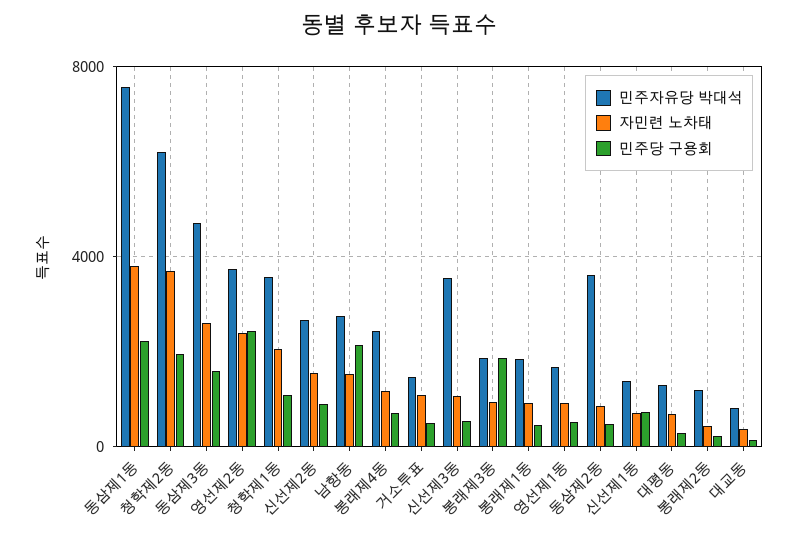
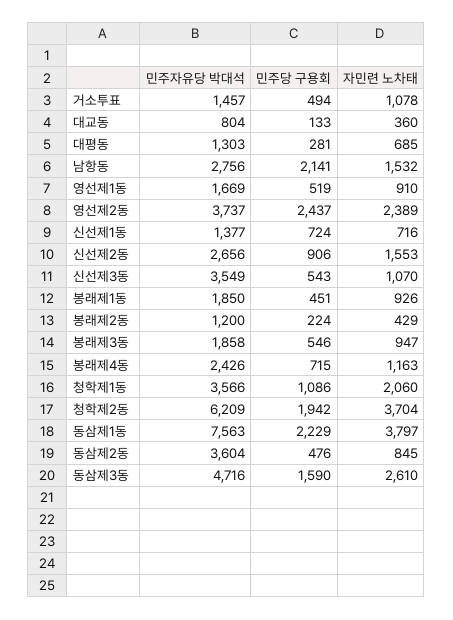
  {
    "민주자유당 박대석": {
      "동삼제1동": 7563,
      "청학제2동": 6209,
      "동삼제3동": 4716,
      "영선제2동": 3737,
      "청학제1동": 3566,
      "신선제2동": 2656,
      "남항동": 2756,
      "봉래제4동": 2426,
      "거소투표": 1457,
      "신선제3동": 3549,
      "봉래제3동": 1858,
      "봉래제1동": 1850,
      "영선제1동": 1669,
      "동삼제2동": 3604,
      "신선제1동": 1377,
      "대평동": 1303,
      "봉래제2동": 1200,
      "대교동": 804
    },
    "자민련 노차태": {
      "동삼제1동": 3797,
      "청학제2동": 3704,
      "동삼제3동": 2610,
      "영선제2동": 2389,
      "청학제1동": 2060,
      "신선제2동": 1553,
      "남항동": 1532,
      "봉래제4동": 1163,
      "거소투표": 1078,
      "신선제3동": 1070,
      "봉래제3동": 947,
      "봉래제1동": 926,
      "영선제1동": 910,
      "동삼제2동": 845,
      "신선제1동": 716,
      "대평동": 685,
      "봉래제2동": 429,
      "대교동": 360
    },
    "민주당 구용회": {
      "동삼제1동": 2229,
      "청학제2동": 1942,
      "동삼제3동": 1590,
      "영선제2동": 2437,
      "청학제1동": 1086,
      "신선제2동": 906,
      "남항동": 2141,
      "봉래제4동": 715,
      "거소투표": 494,
      "신선제3동": 543,
-     "봉래제3동": 2000,
+     "봉래제3동": 546,
      "봉래제1동": 451,
      "영선제1동": 519,
      "동삼제2동": 476,
      "신선제1동": 724,
      "대평동": 281,
      "봉래제2동": 224,
      "대교동": 133
    }
  }

